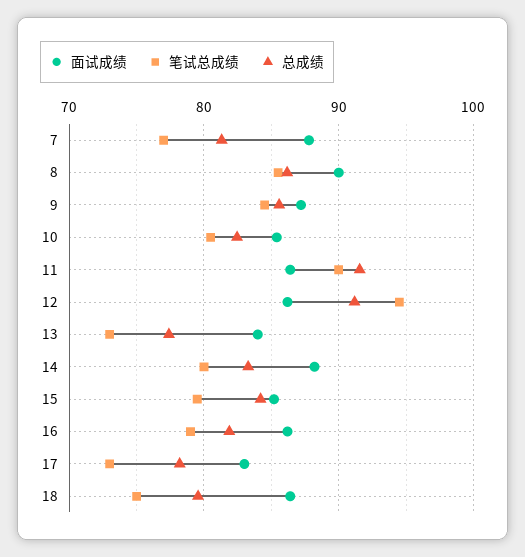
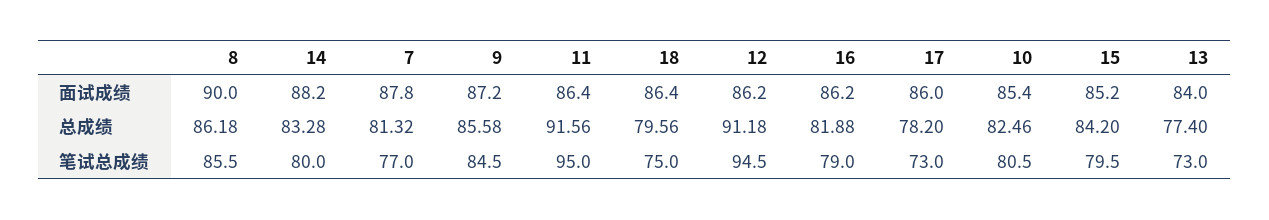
  {
    "面试成绩": {
      "7": 87.8,
      "8": 90,
      "9": 87.2,
      "10": 85.4,
      "11": 86.4,
      "12": 86.2,
      "13": 84,
      "14": 88.2,
      "15": 85.2,
      "16": 86.2,
-     "17": 83,
+     "17": 86,
      "18": 86.4
    },
    "笔试总成绩": {
      "7": 77,
      "8": 85.5,
      "9": 84.5,
      "10": 80.5,
-     "11": 90,
+     "11": 95,
      "12": 94.5,
      "13": 73,
      "14": 80,
      "15": 79.5,
      "16": 79,
      "17": 73,
      "18": 75
    },
    "总成绩": {
      "7": 81.32,
      "8": 86.18,
      "9": 85.58,
      "10": 82.46,
      "11": 91.56,
      "12": 91.18,
      "13": 77.4,
      "14": 83.28,
      "15": 84.2,
      "16": 81.88,
      "17": 78.2,
      "18": 79.56
    }
  }

